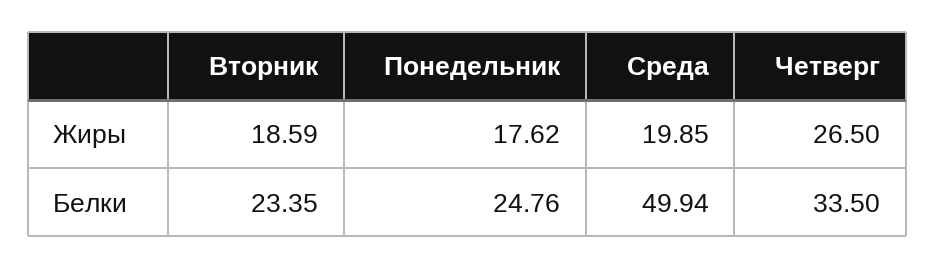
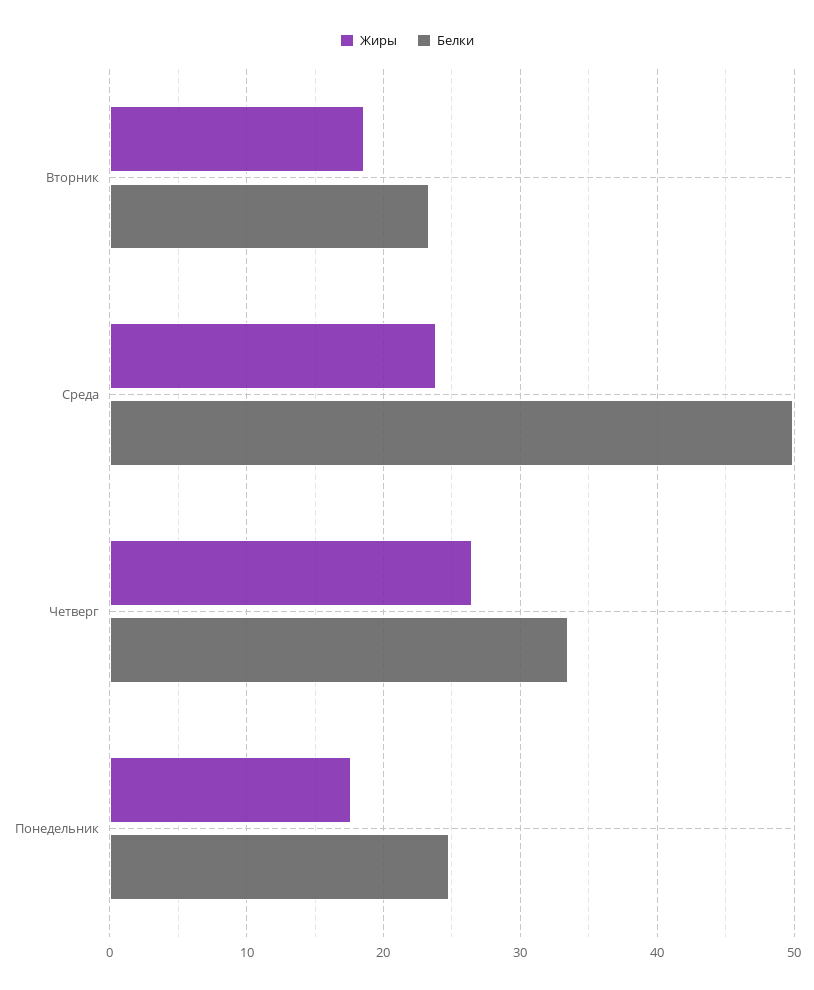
  {
    "Жиры": {
      "Вторник": 18.59,
      "Понедельник": 17.62,
-     "Среда": 19.85,
+     "Среда": 24,
      "Четверг": 26.5
    },
    "Белки": {
      "Вторник": 23.35,
      "Понедельник": 24.76,
      "Среда": 49.94,
      "Четверг": 33.5
    }
  }

